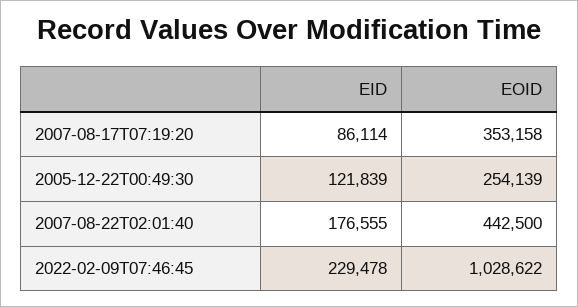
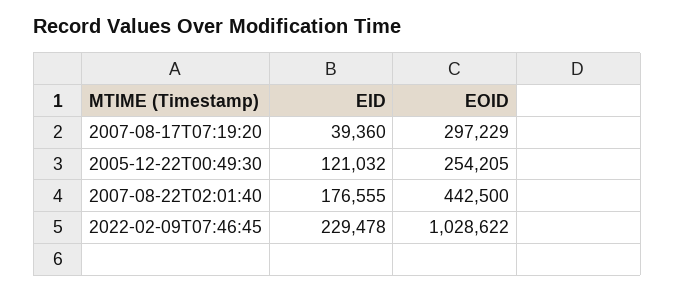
  {
    "EID": {
-     "2007-08-17T07:19:20": 86114,
+     "2007-08-17T07:19:20": 39360,
-     "2005-12-22T00:49:30": 121839,
+     "2005-12-22T00:49:30": 121032,
      "2007-08-22T02:01:40": 176555,
      "2022-02-09T07:46:45": 229478
    },
    "EOID": {
-     "2007-08-17T07:19:20": 353158,
+     "2007-08-17T07:19:20": 297229,
-     "2005-12-22T00:49:30": 254139,
+     "2005-12-22T00:49:30": 254205,
      "2007-08-22T02:01:40": 442500,
      "2022-02-09T07:46:45": 1028622
    }
  }

